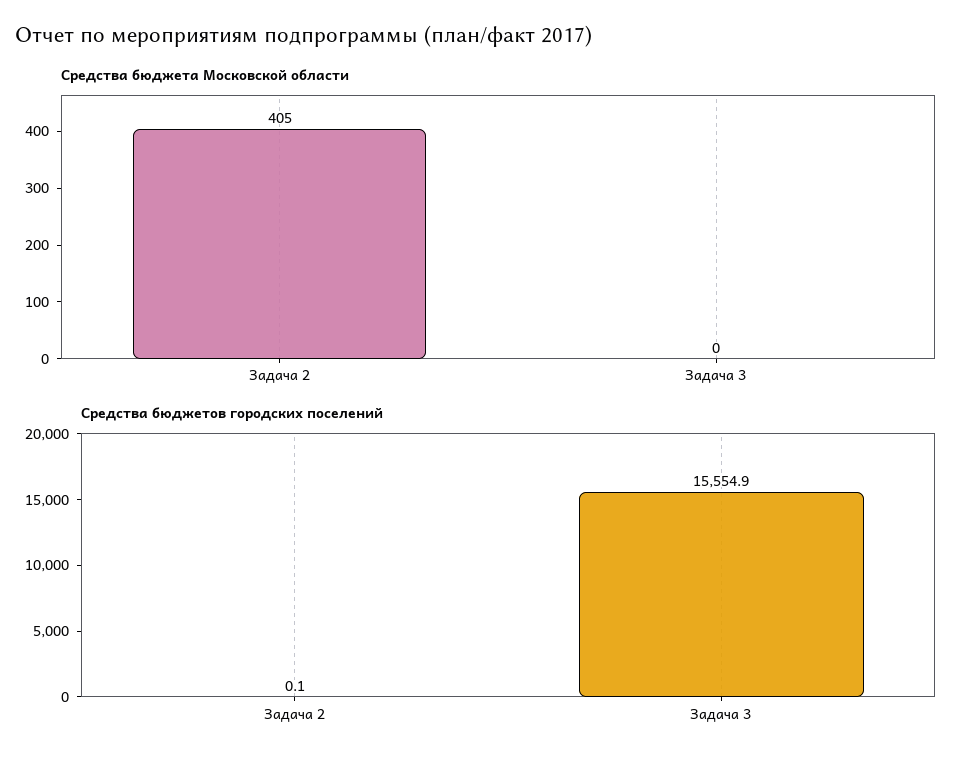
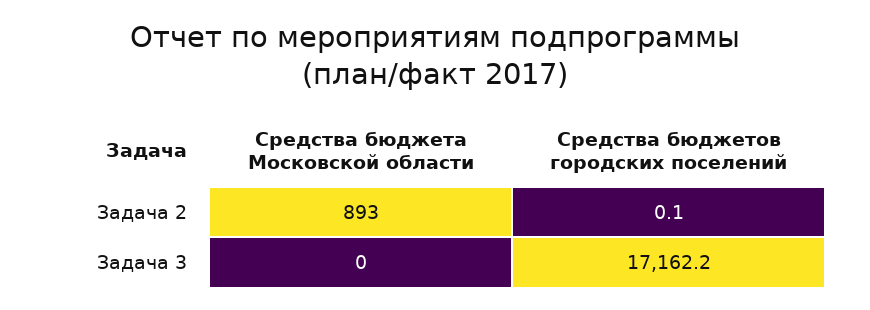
  {
    "Средства бюджета Московской области": {
-     "Задача 2": 405,
+     "Задача 2": 893,
      "Задача 3": 0
    },
    "Средства бюджетов городских поселений": {
      "Задача 2": 0.1,
-     "Задача 3": 15554.9
+     "Задача 3": 17162.2
    }
  }

